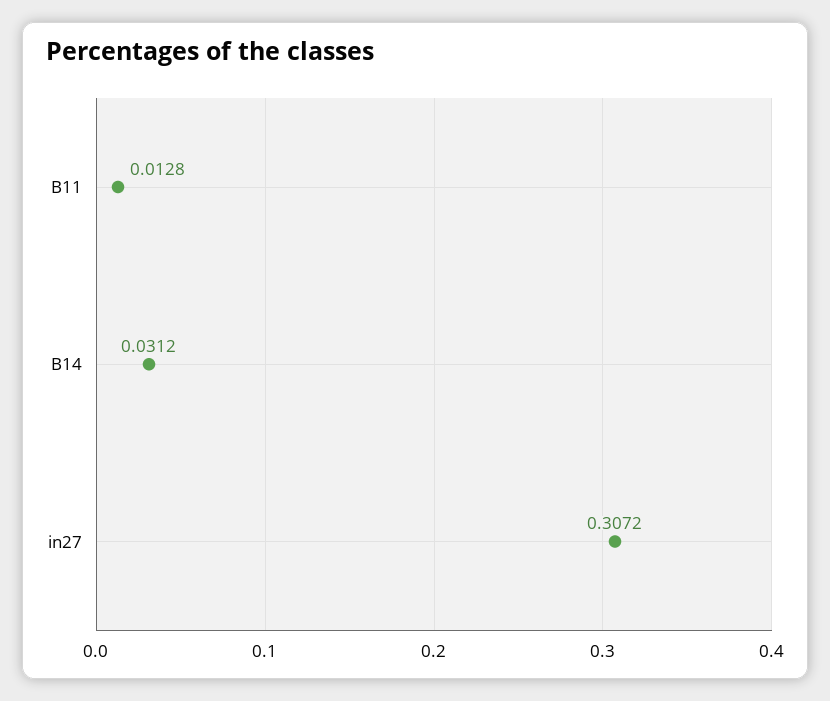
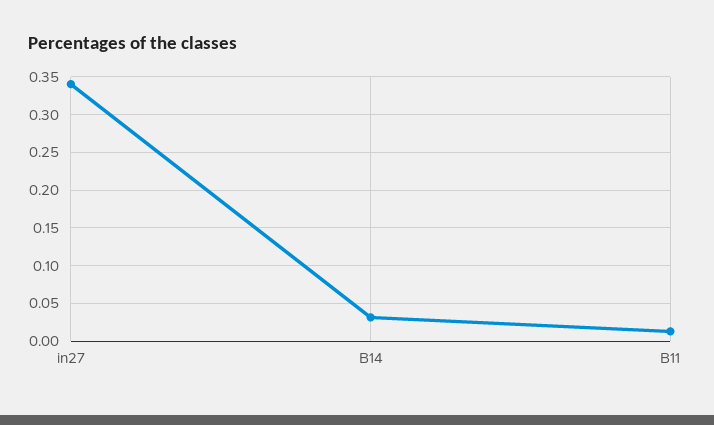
  {
    "B11": 0.0128,
    "B14": 0.0312,
-   "in27": 0.3072
+   "in27": 0.34
  }

